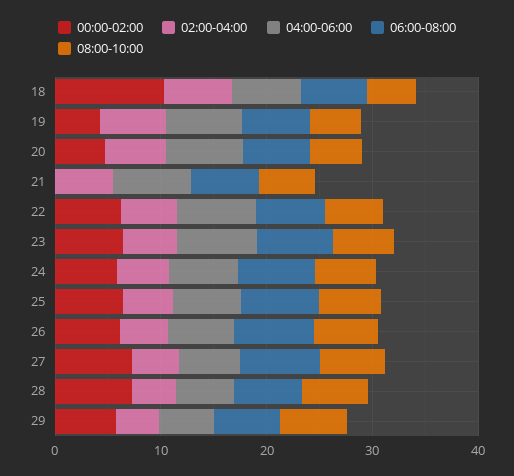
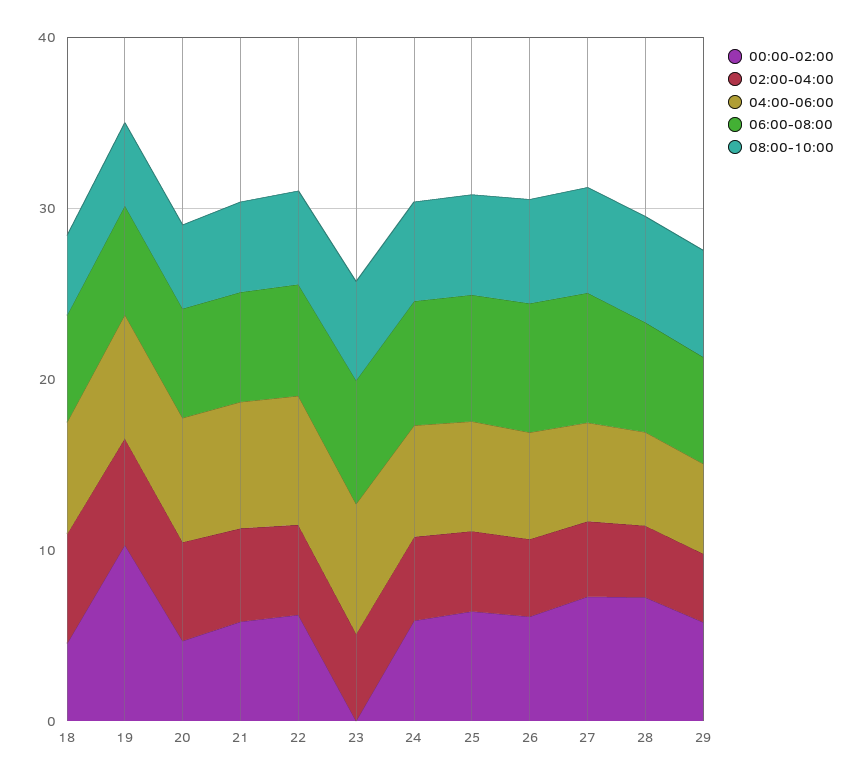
  {
    "00:00-02:00": {
-     "18": 10,
+     "18": 4,
-     "19": 4,
+     "19": 10,
      "20": 4,
-     "21": 0,
+     "21": 6,
      "22": 6,
-     "23": 6,
+     "23": 0,
      "24": 6,
      "25": 6,
      "26": 6,
      "27": 8,
      "28": 8,
      "29": 6
    },
    "02:00-04:00": {
      "18": 6,
      "19": 6,
      "20": 6,
      "21": 6,
      "22": 6,
      "23": 6,
      "24": 4,
      "25": 4,
      "26": 4,
      "27": 4,
      "28": 4,
      "29": 4
    },
    "04:00-06:00": {
      "18": 6,
      "19": 8,
      "20": 8,
      "21": 8,
      "22": 8,
      "23": 8,
      "24": 6,
      "25": 6,
      "26": 6,
      "27": 6,
      "28": 6,
      "29": 6
    },
    "06:00-08:00": {
      "18": 6,
      "19": 6,
      "20": 6,
      "21": 6,
      "22": 6,
      "23": 8,
      "24": 8,
      "25": 8,
      "26": 8,
      "27": 8,
      "28": 6,
      "29": 6
    },
    "08:00-10:00": {
      "18": 4,
      "19": 4,
      "20": 4,
      "21": 6,
      "22": 6,
      "23": 6,
      "24": 6,
      "25": 6,
      "26": 6,
      "27": 6,
      "28": 6,
      "29": 6
    }
  }

